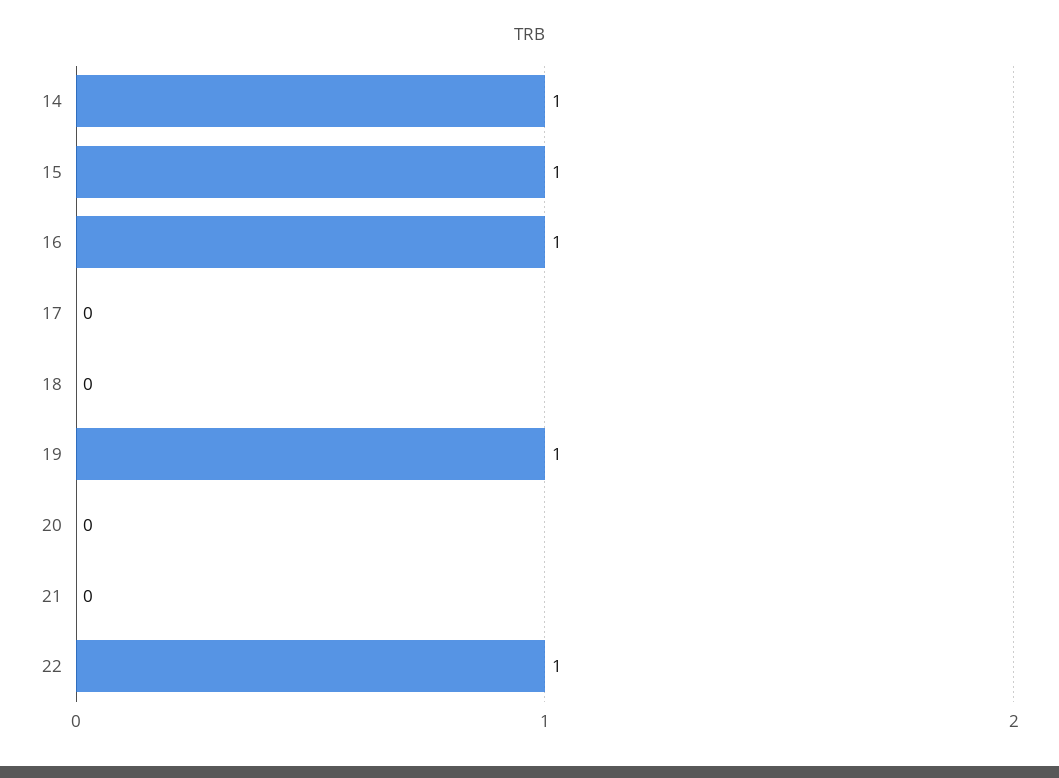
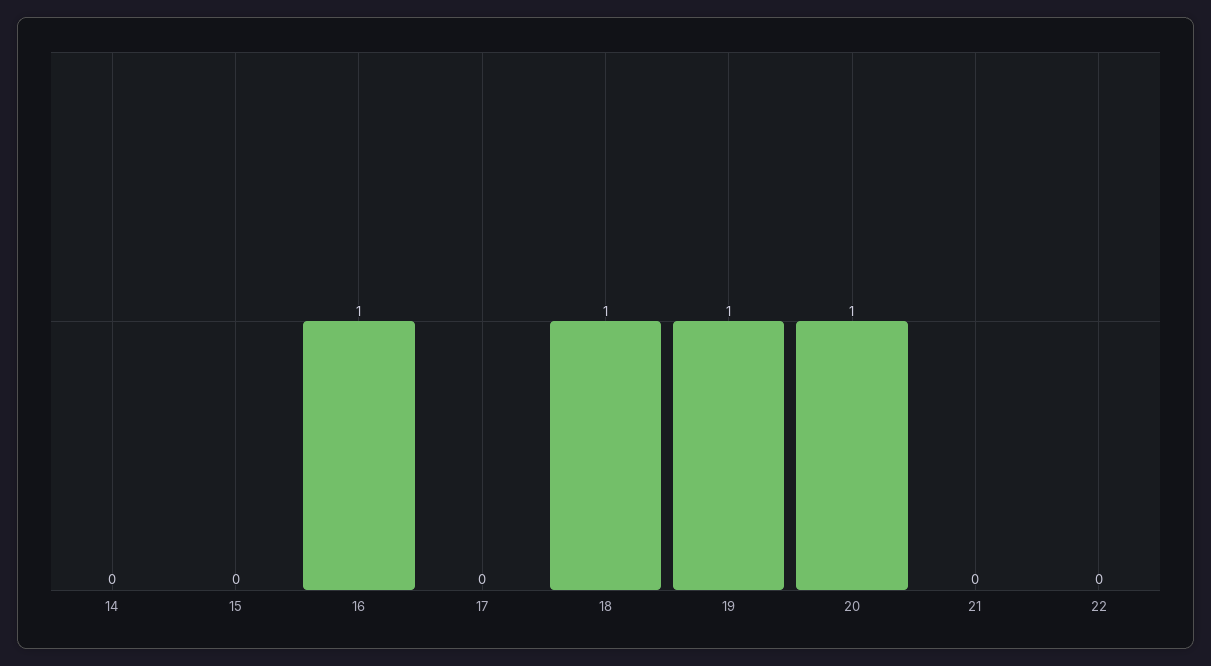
  {
-   "14": 1,
+   "14": 0,
-   "15": 1,
+   "15": 0,
    "16": 1,
    "17": 0,
-   "18": 0,
+   "18": 1,
    "19": 1,
-   "20": 0,
+   "20": 1,
    "21": 0,
-   "22": 1
+   "22": 0
  }

